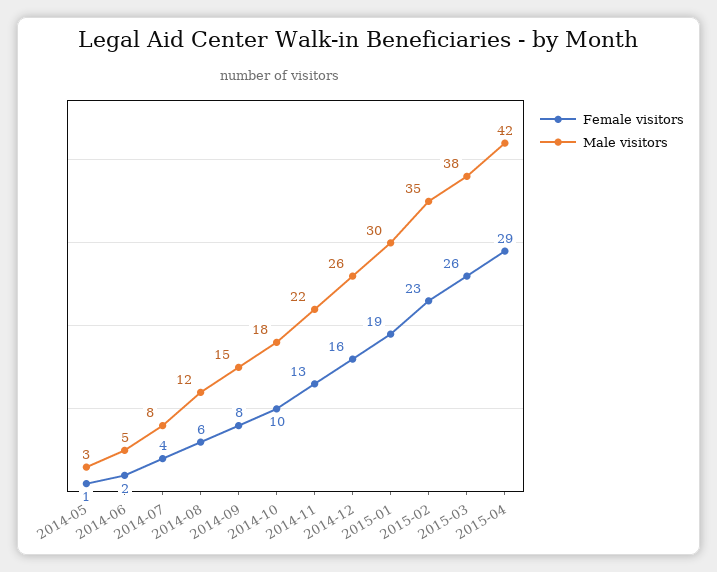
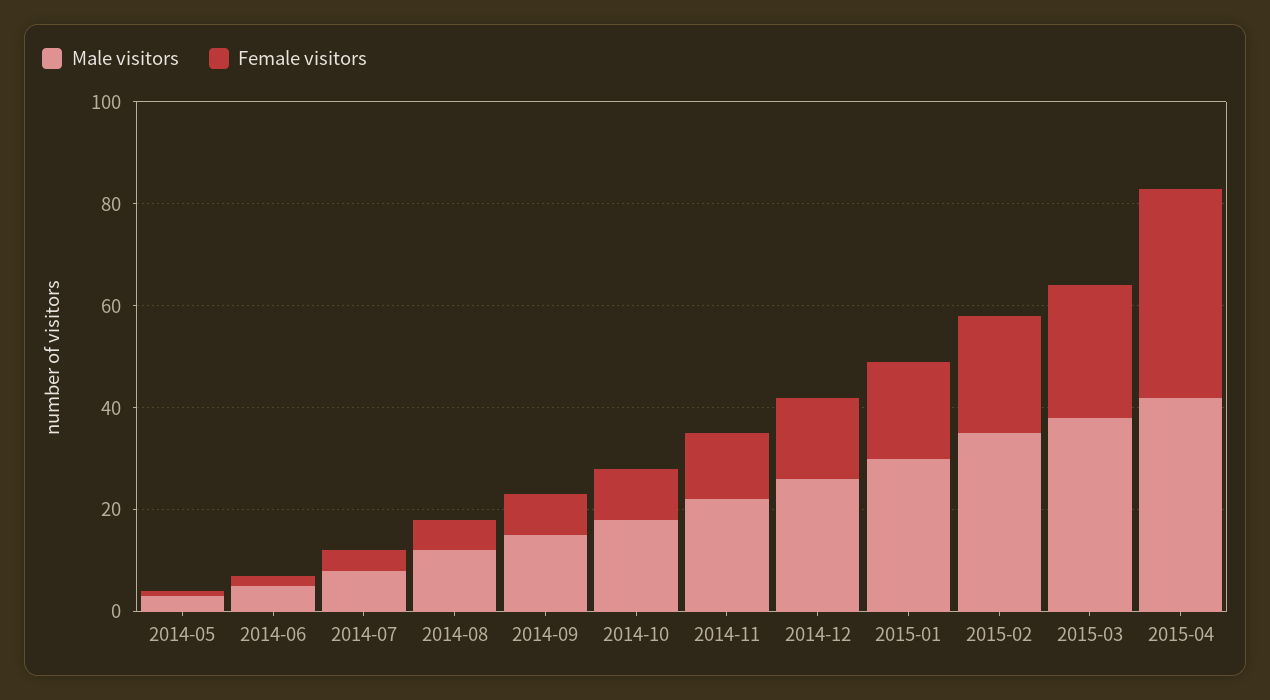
  {
    "Female visitors": {
      "2014-05": 1,
      "2014-06": 2,
      "2014-07": 4,
      "2014-08": 6,
      "2014-09": 8,
      "2014-10": 10,
      "2014-11": 13,
      "2014-12": 16,
      "2015-01": 19,
      "2015-02": 23,
      "2015-03": 26,
-     "2015-04": 29
+     "2015-04": 40
    },
    "Male visitors": {
      "2014-05": 3,
      "2014-06": 5,
      "2014-07": 8,
      "2014-08": 12,
      "2014-09": 15,
      "2014-10": 18,
      "2014-11": 22,
      "2014-12": 26,
      "2015-01": 30,
      "2015-02": 35,
      "2015-03": 38,
      "2015-04": 42
    }
  }

